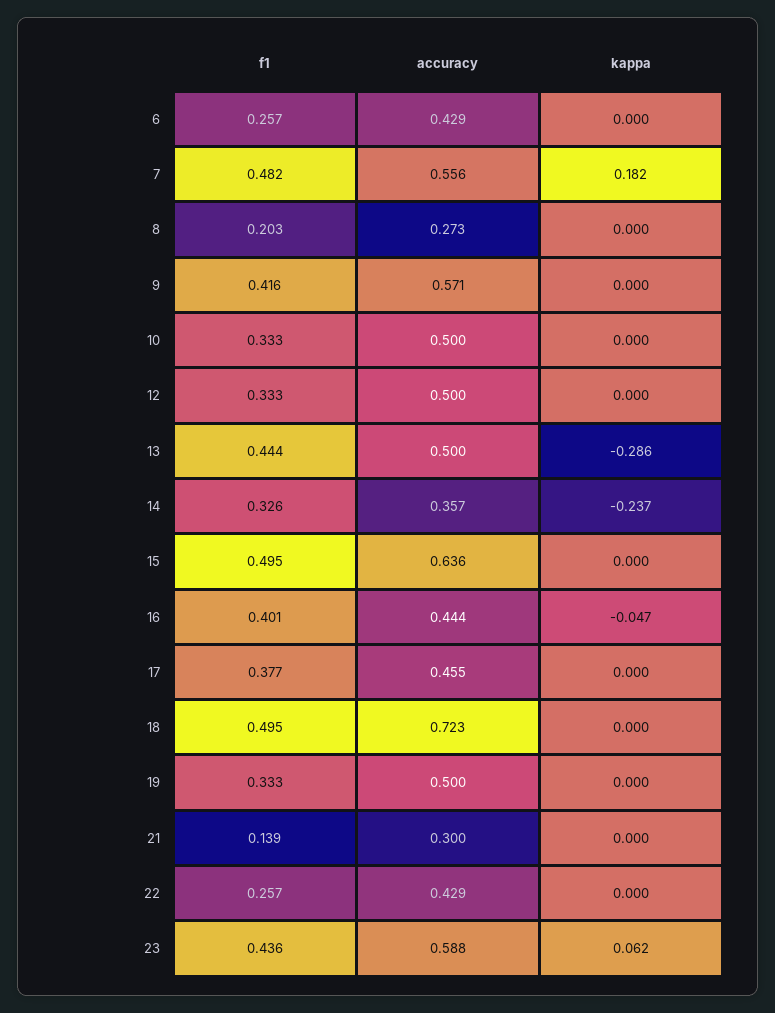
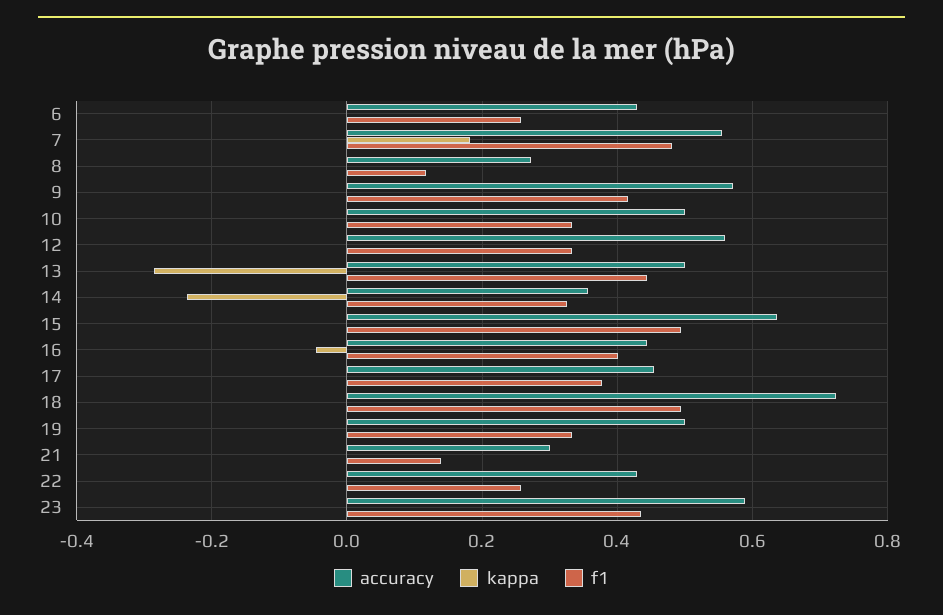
  {
    "f1": {
      "6": 0.257,
      "7": 0.482,
-     "8": 0.203,
+     "8": 0.12,
      "9": 0.416,
      "10": 0.333,
      "12": 0.333,
      "13": 0.444,
      "14": 0.326,
      "15": 0.495,
      "16": 0.401,
      "17": 0.377,
      "18": 0.495,
      "19": 0.333,
      "21": 0.139,
      "22": 0.257,
      "23": 0.436
    },
    "accuracy": {
      "6": 0.429,
      "7": 0.556,
      "8": 0.273,
      "9": 0.571,
      "10": 0.5,
-     "12": 0.5,
+     "12": 0.56,
      "13": 0.5,
      "14": 0.357,
      "15": 0.636,
      "16": 0.444,
      "17": 0.455,
      "18": 0.723,
      "19": 0.5,
      "21": 0.3,
      "22": 0.429,
      "23": 0.588
    },
    "kappa": {
      "6": 0,
      "7": 0.182,
      "8": 0,
      "9": 0,
      "10": 0,
      "12": 0,
      "13": -0.286,
      "14": -0.237,
      "15": 0,
      "16": -0.047,
      "17": 0,
      "18": 0,
      "19": 0,
      "21": 0,
      "22": 0,
-     "23": 0.062
+     "23": 0
    }
  }

